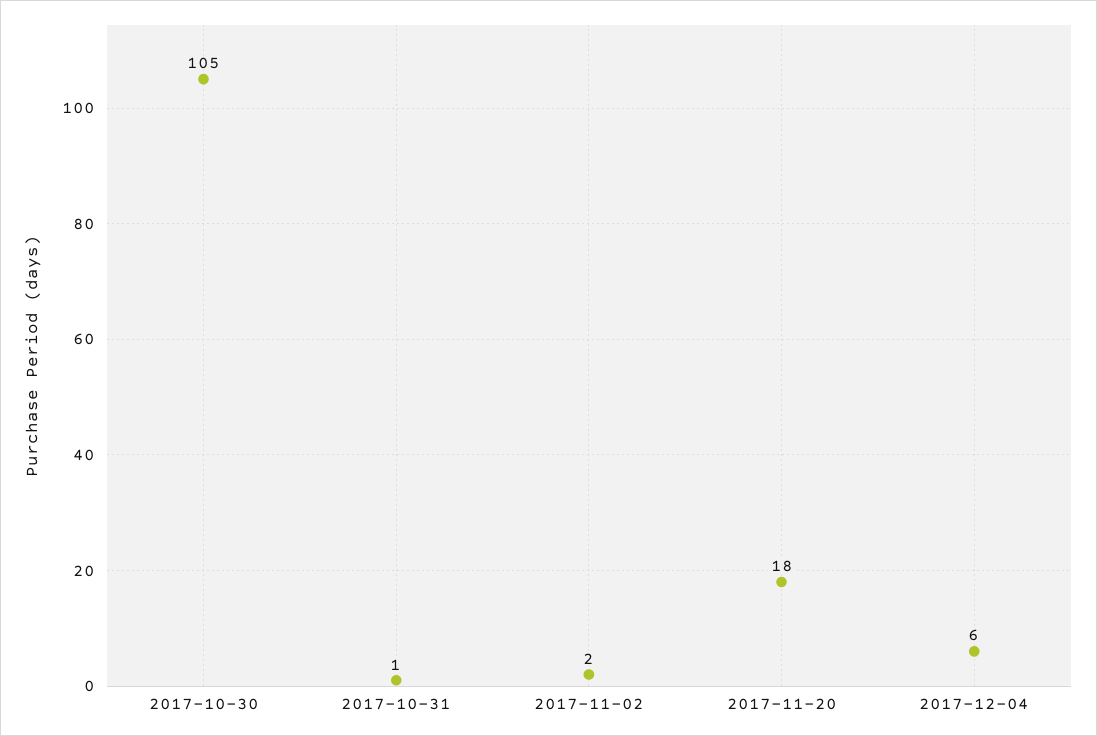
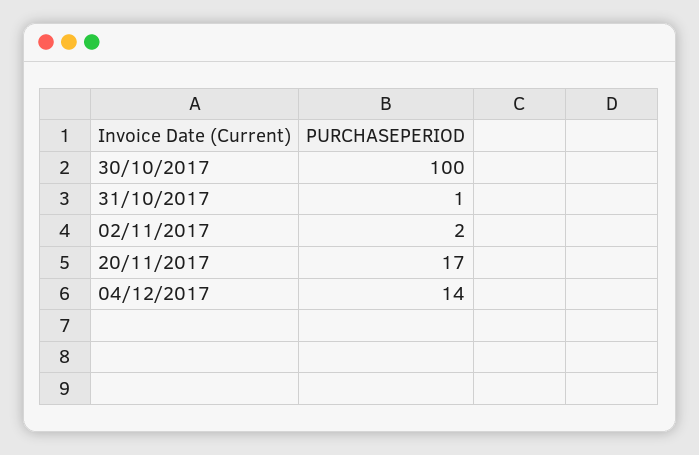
  {
-   "2017-10-30": 105,
+   "2017-10-30": 100,
    "2017-10-31": 1,
    "2017-11-02": 2,
-   "2017-11-20": 18,
+   "2017-11-20": 17,
-   "2017-12-04": 6
+   "2017-12-04": 14
  }

